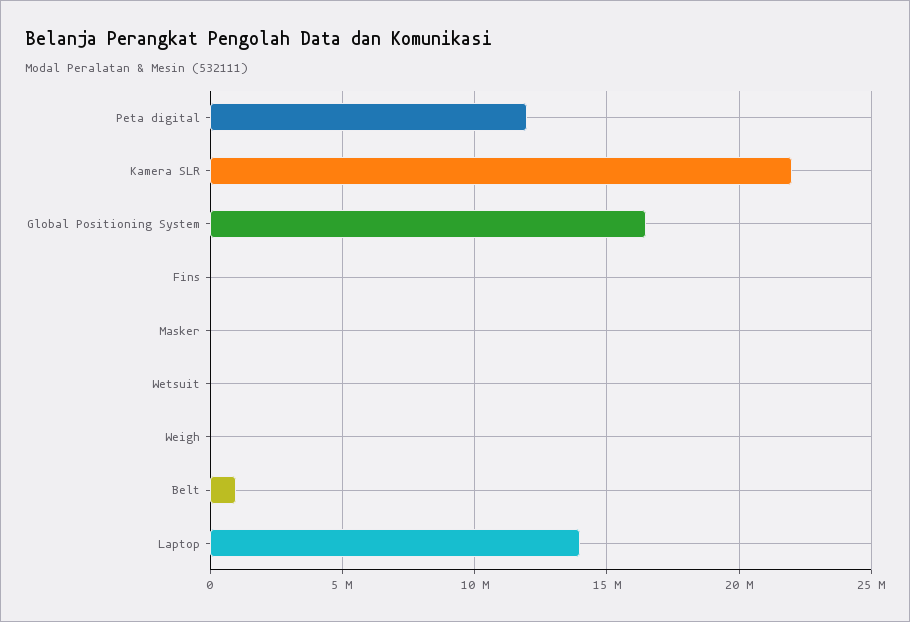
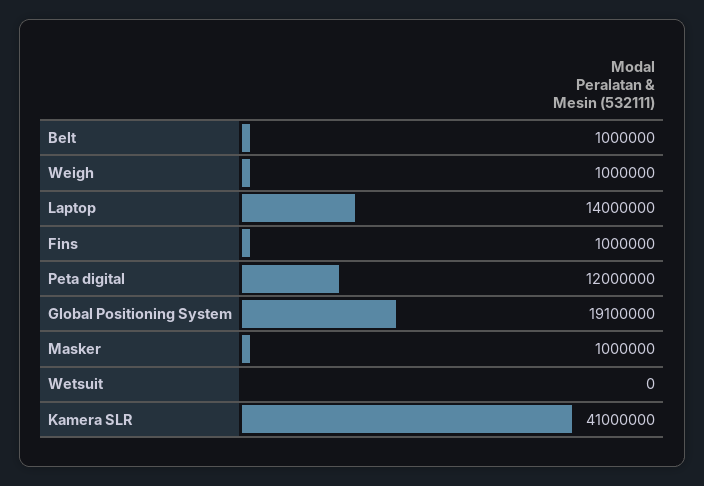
  {
    "Peta digital": 12000000,
-   "Kamera SLR": 22000000,
+   "Kamera SLR": 41000000,
-   "Global Positioning System": 16500000,
+   "Global Positioning System": 19100000,
-   "Fins": 0,
+   "Fins": 1000000,
-   "Masker": 0,
+   "Masker": 1000000,
    "Wetsuit": 0,
-   "Weigh": 0,
+   "Weigh": 1000000,
    "Belt": 1000000,
    "Laptop": 14000000
  }

